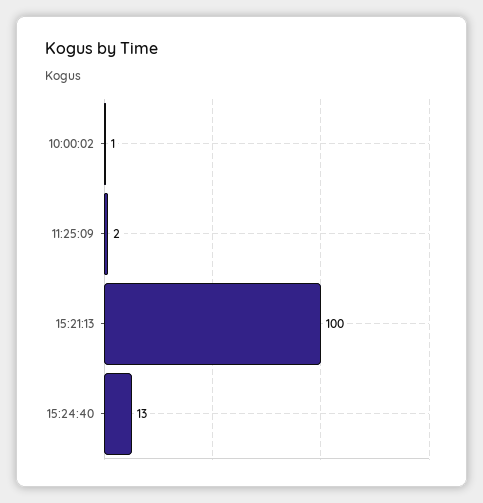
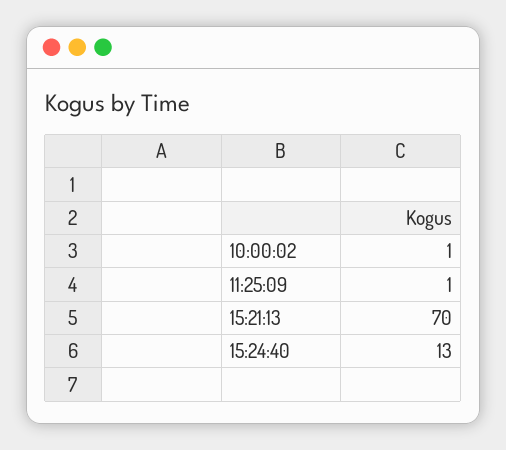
  {
    "10:00:02": 1,
-   "11:25:09": 2,
+   "11:25:09": 1,
-   "15:21:13": 100,
+   "15:21:13": 70,
    "15:24:40": 13
  }

